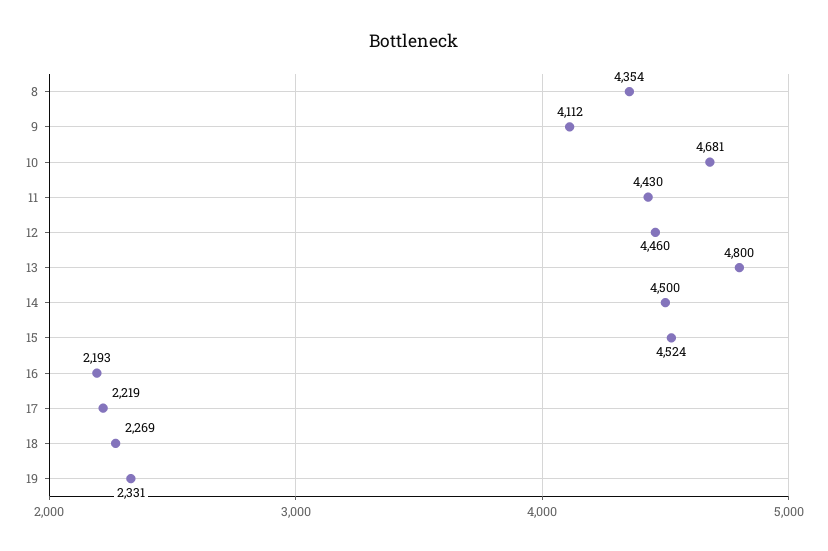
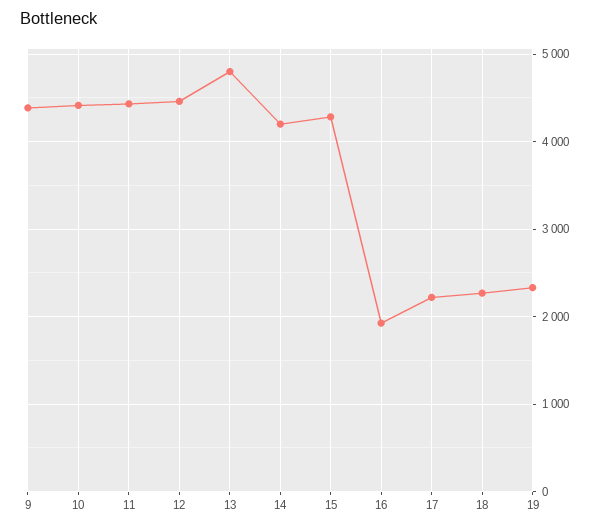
  {
-   "8": 4354,
-   "9": 4112,
+   "9": 4400,
-   "10": 4681,
+   "10": 4400,
    "11": 4430,
    "12": 4460,
    "13": 4800,
-   "14": 4500,
+   "14": 4200,
-   "15": 4524,
+   "15": 4300,
-   "16": 2193,
+   "16": 1900,
    "17": 2219,
    "18": 2269,
    "19": 2331
  }

